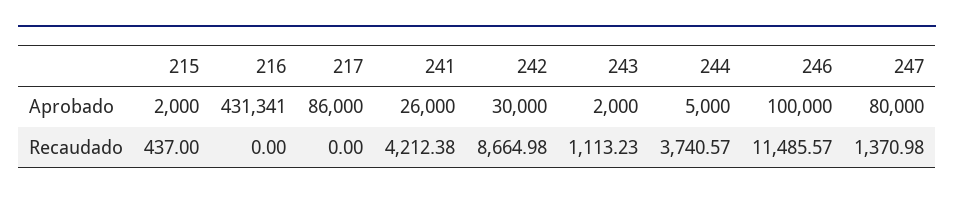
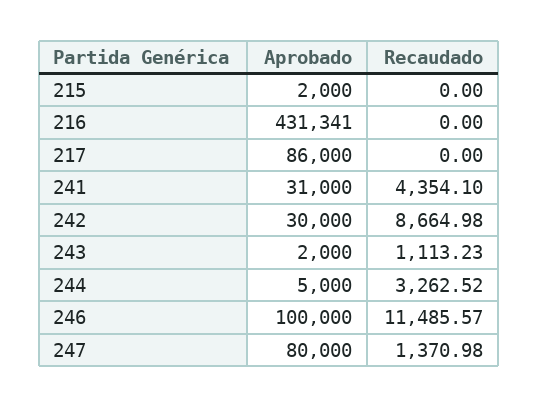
  {
    "215": {
      "Aprobado": 2000,
-     "Recaudado": 437
+     "Recaudado": 0
    },
    "216": {
      "Aprobado": 431341,
      "Recaudado": 0
    },
    "217": {
      "Aprobado": 86000,
      "Recaudado": 0
    },
    "241": {
-     "Aprobado": 26000,
+     "Aprobado": 31000,
-     "Recaudado": 4212.38
+     "Recaudado": 4354.1
    },
    "242": {
      "Aprobado": 30000,
      "Recaudado": 8664.98
    },
    "243": {
      "Aprobado": 2000,
      "Recaudado": 1113.23
    },
    "244": {
      "Aprobado": 5000,
-     "Recaudado": 3740.57
+     "Recaudado": 3262.52
    },
    "246": {
      "Aprobado": 100000,
      "Recaudado": 11485.57
    },
    "247": {
      "Aprobado": 80000,
      "Recaudado": 1370.98
    }
  }

